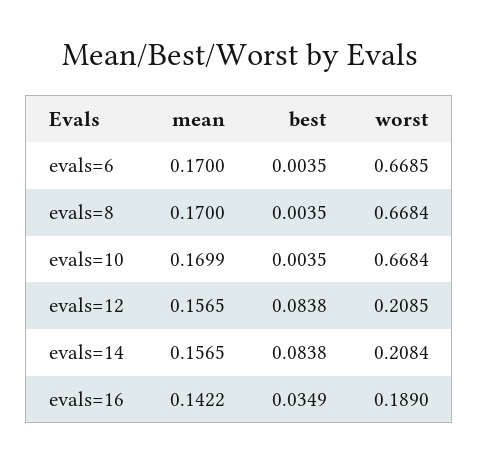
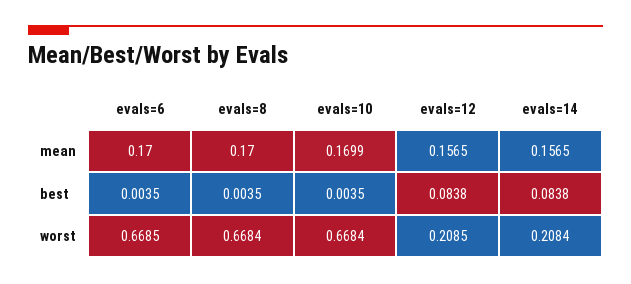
  {
    "mean": {
      "evals=6": 0.17,
      "evals=8": 0.17,
      "evals=10": 0.1699,
      "evals=12": 0.1565,
-     "evals=14": 0.1565,
+     "evals=14": 0.1565
-     "evals=16": 0.1422
    },
    "best": {
      "evals=6": 0.0035,
      "evals=8": 0.0035,
      "evals=10": 0.0035,
      "evals=12": 0.0838,
-     "evals=14": 0.0838,
+     "evals=14": 0.0838
-     "evals=16": 0.0349
    },
    "worst": {
      "evals=6": 0.6685,
      "evals=8": 0.6684,
      "evals=10": 0.6684,
      "evals=12": 0.2085,
-     "evals=14": 0.2084,
+     "evals=14": 0.2084
-     "evals=16": 0.189
    }
  }

